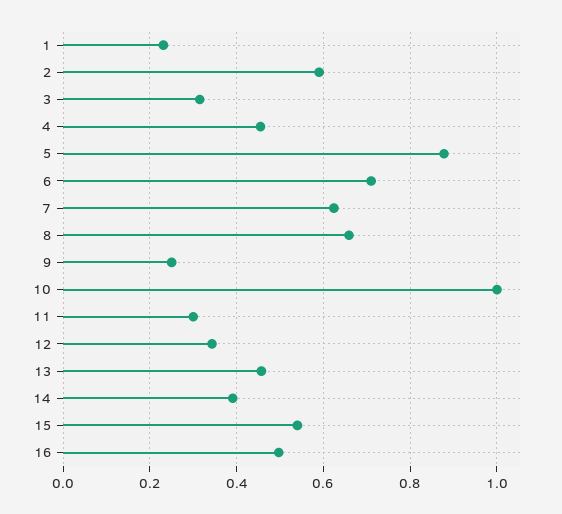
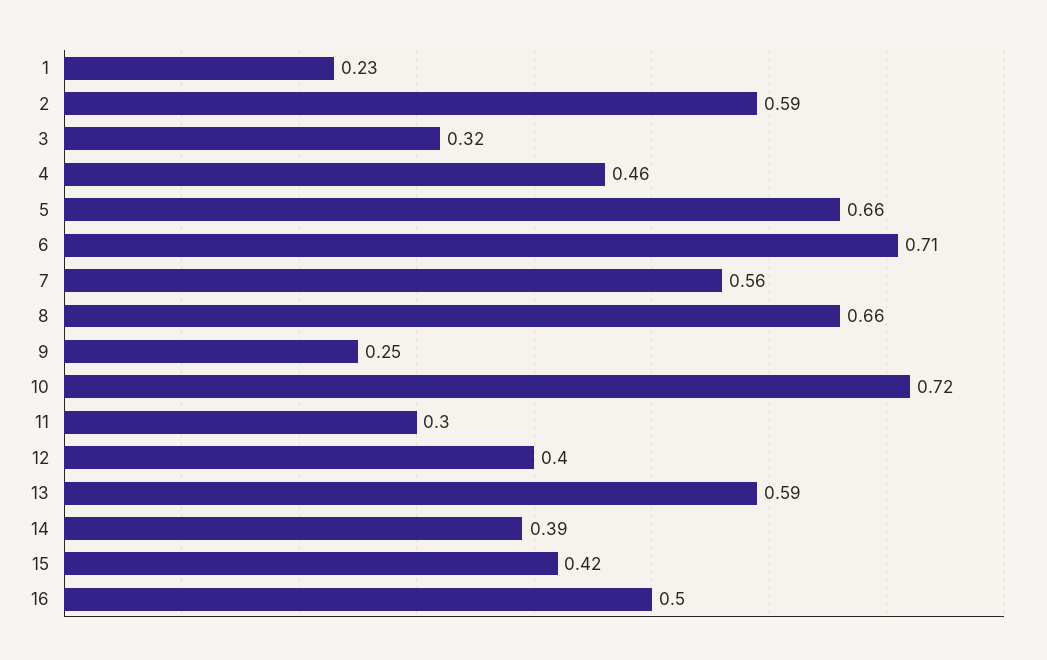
  {
    "1": 0.23,
    "2": 0.59,
    "3": 0.32,
    "4": 0.46,
-   "5": 0.88,
+   "5": 0.66,
    "6": 0.71,
-   "7": 0.62,
+   "7": 0.56,
    "8": 0.66,
    "9": 0.25,
-   "10": 1,
+   "10": 0.72,
    "11": 0.3,
-   "12": 0.34,
+   "12": 0.4,
-   "13": 0.46,
+   "13": 0.59,
    "14": 0.39,
-   "15": 0.54,
+   "15": 0.42,
    "16": 0.5
  }

